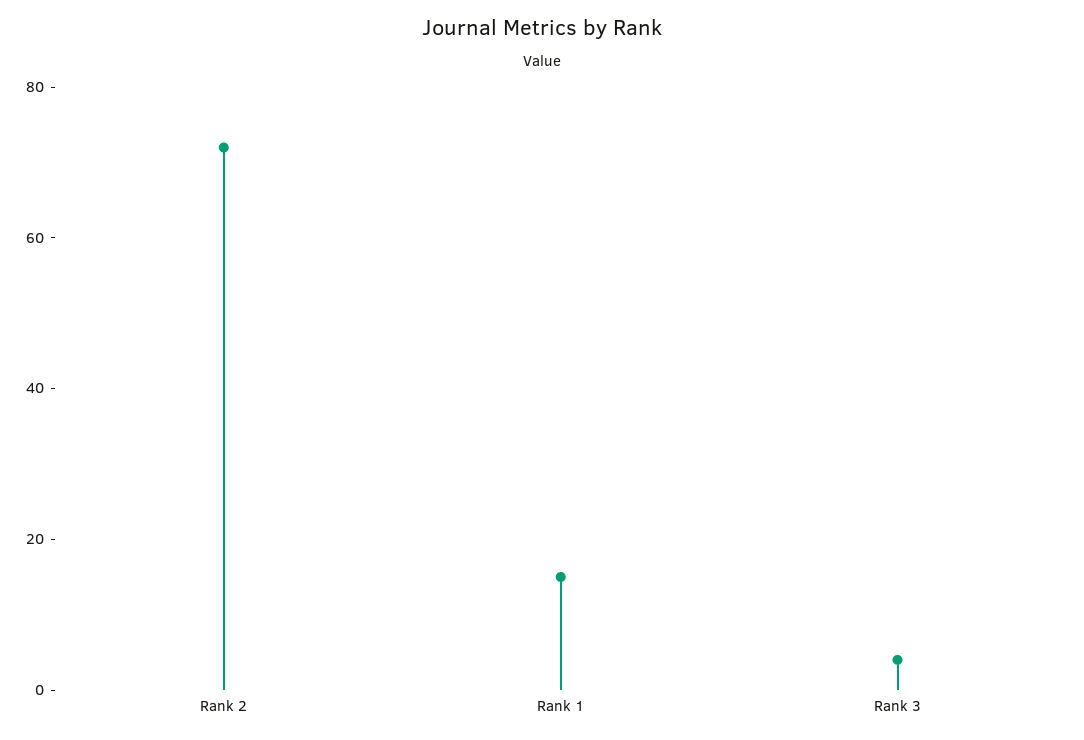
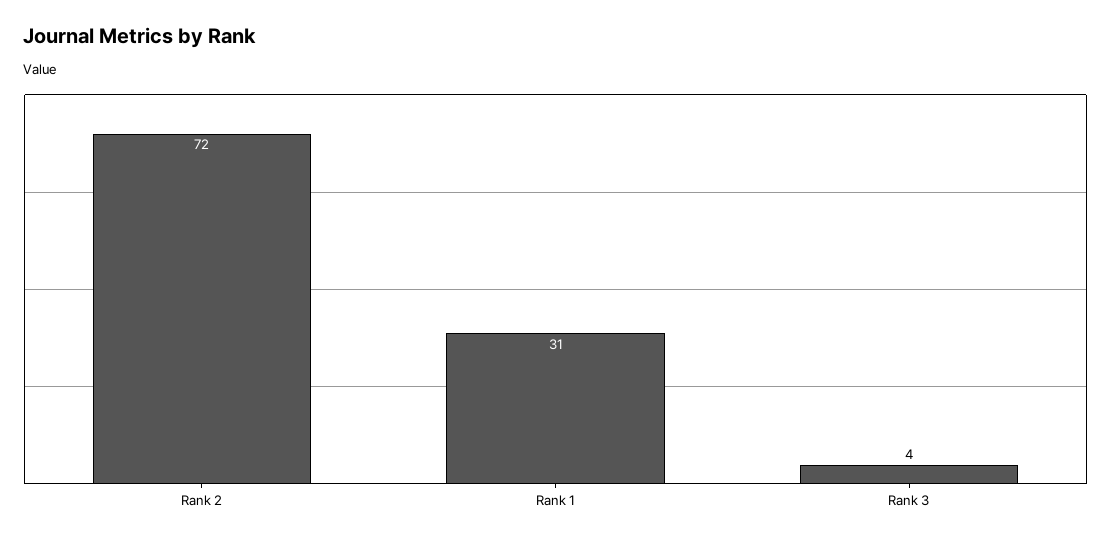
  {
    "Rank 2": 72,
-   "Rank 1": 15,
+   "Rank 1": 31,
    "Rank 3": 4
  }

